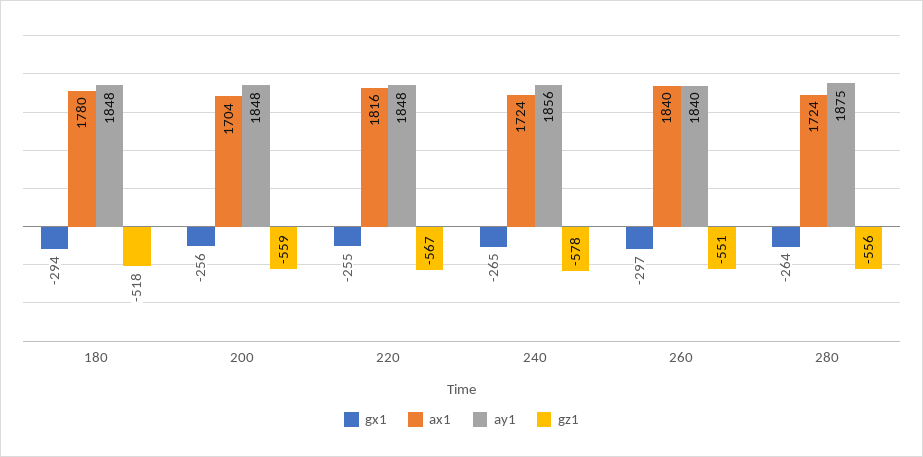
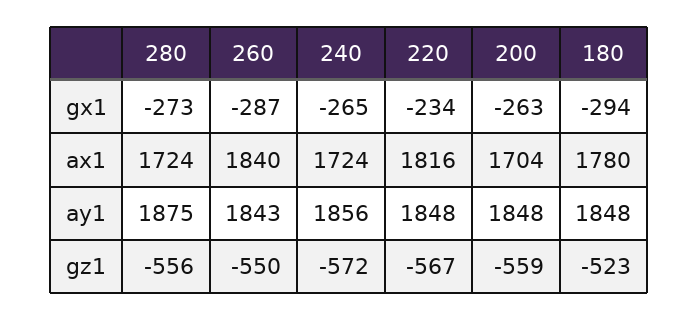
  {
    "gx1": {
      "180": -294,
-     "200": -256,
+     "200": -263,
-     "220": -255,
+     "220": -234,
      "240": -265,
-     "260": -297,
+     "260": -287,
-     "280": -264
+     "280": -273
    },
    "ax1": {
      "180": 1780,
      "200": 1704,
      "220": 1816,
      "240": 1724,
      "260": 1840,
      "280": 1724
    },
    "ay1": {
      "180": 1848,
      "200": 1848,
      "220": 1848,
      "240": 1856,
-     "260": 1840,
+     "260": 1843,
      "280": 1875
    },
    "gz1": {
-     "180": -518,
+     "180": -523,
      "200": -559,
      "220": -567,
-     "240": -578,
+     "240": -572,
-     "260": -551,
+     "260": -550,
      "280": -556
    }
  }

